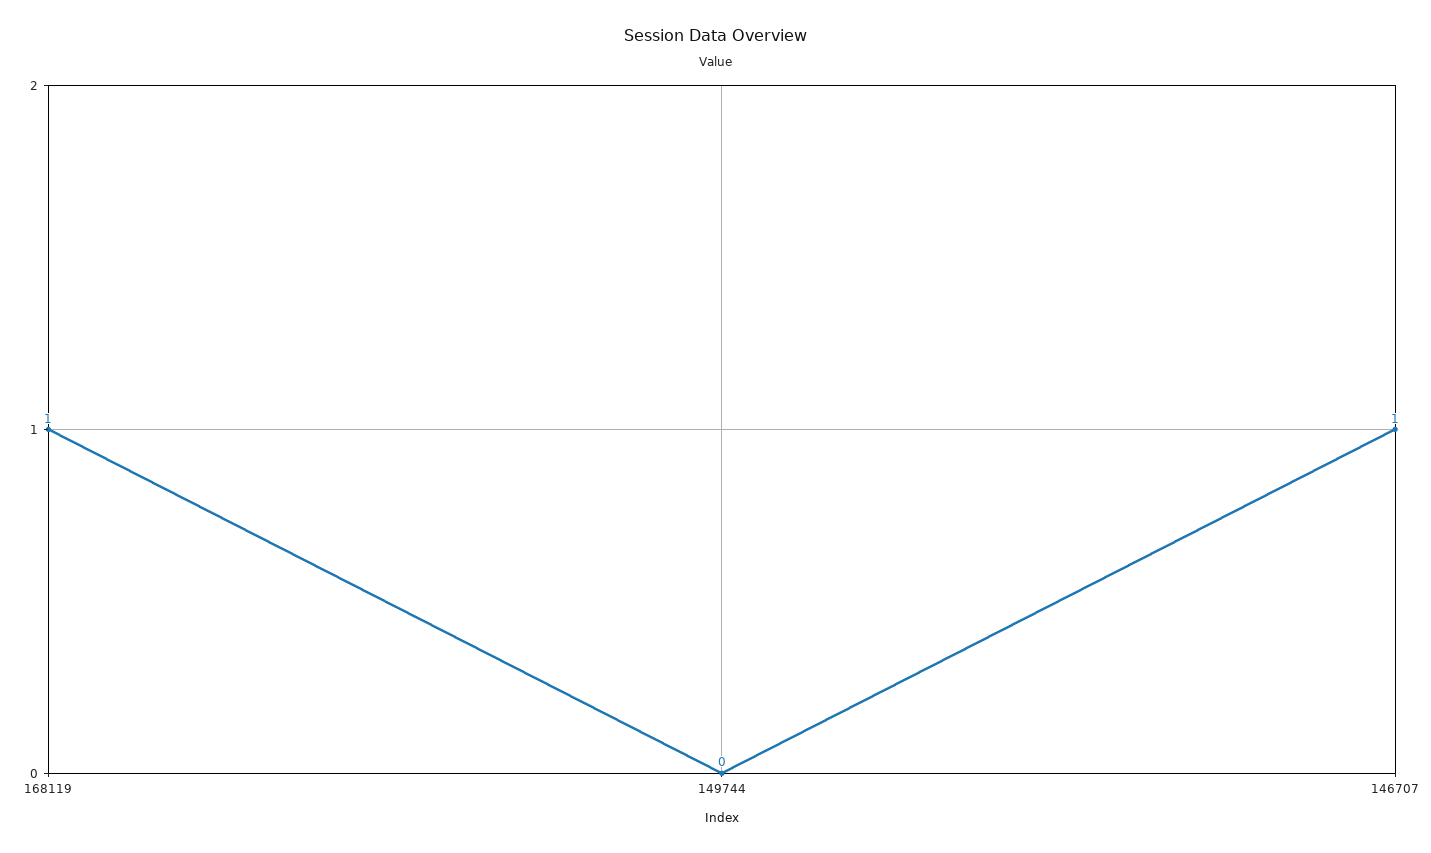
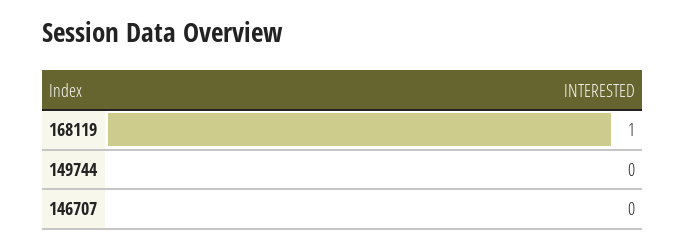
  {
    "168119": 1,
    "149744": 0,
-   "146707": 1
+   "146707": 0
  }

